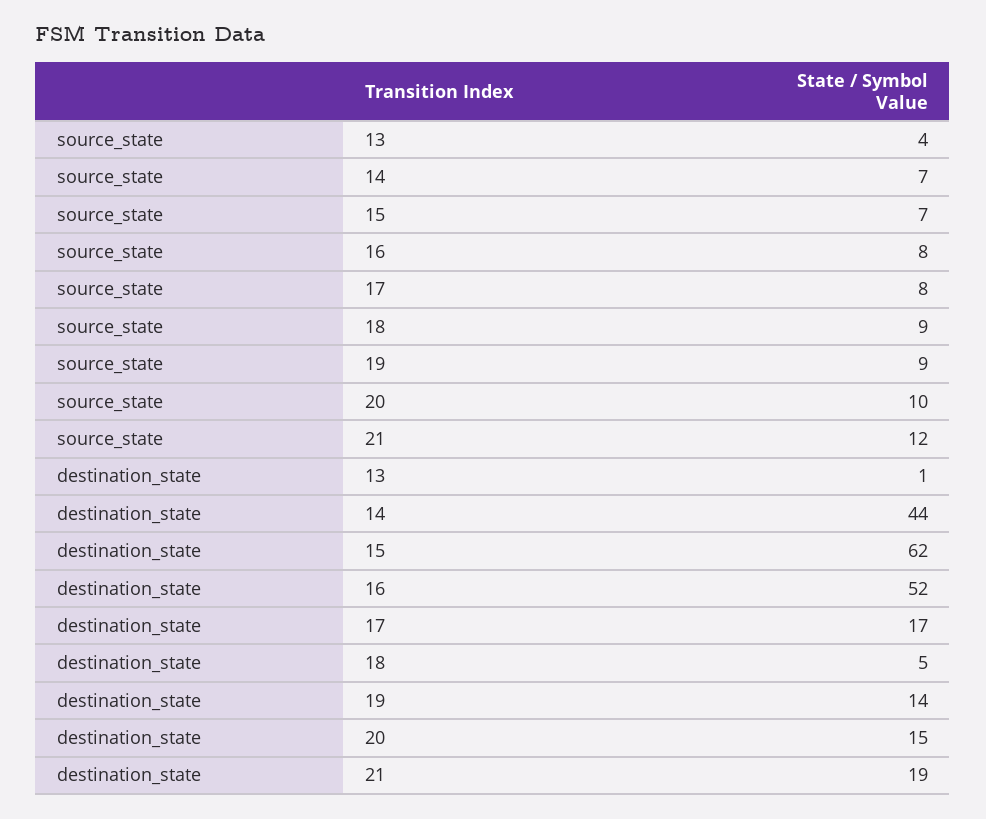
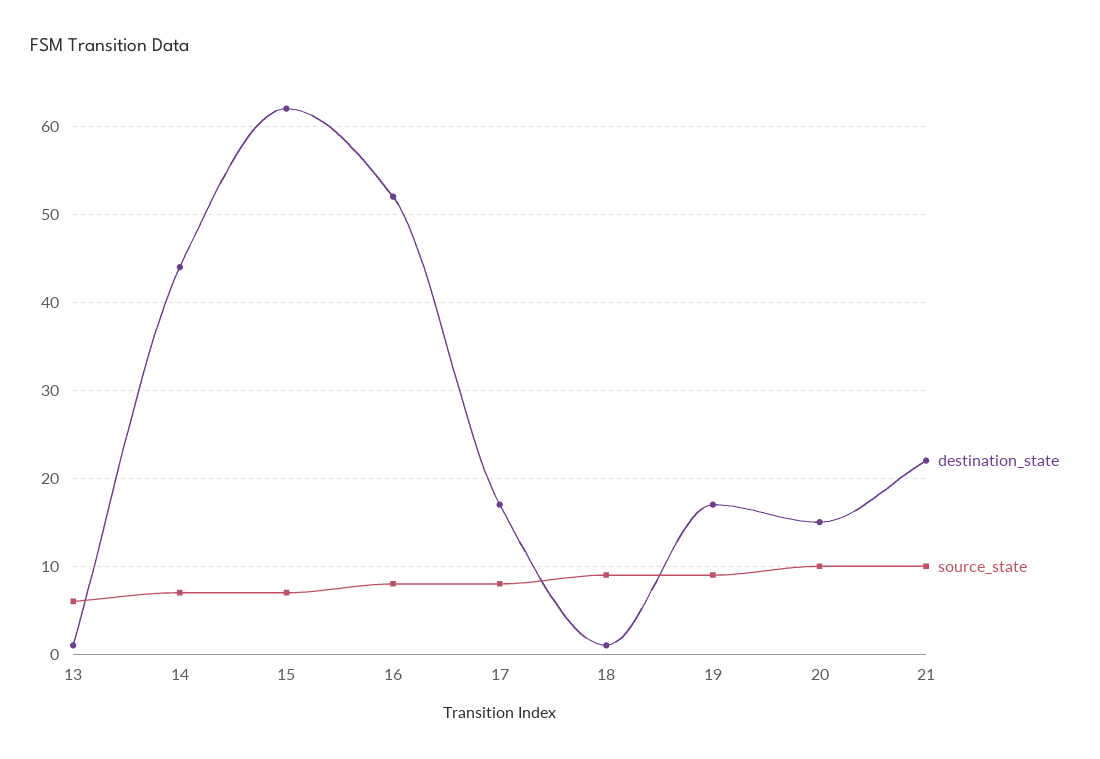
  {
    "source_state": {
-     "13": 4,
+     "13": 6,
      "14": 7,
      "15": 7,
      "16": 8,
      "17": 8,
      "18": 9,
      "19": 9,
      "20": 10,
-     "21": 12
+     "21": 10
    },
    "destination_state": {
      "13": 1,
      "14": 44,
      "15": 62,
      "16": 52,
      "17": 17,
-     "18": 5,
+     "18": 1,
-     "19": 14,
+     "19": 17,
      "20": 15,
-     "21": 19
+     "21": 22
    }
  }

